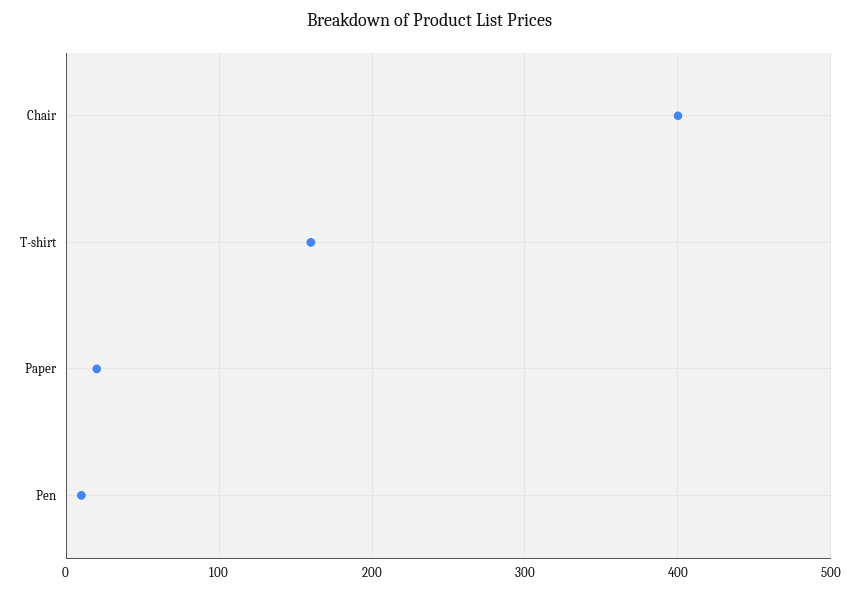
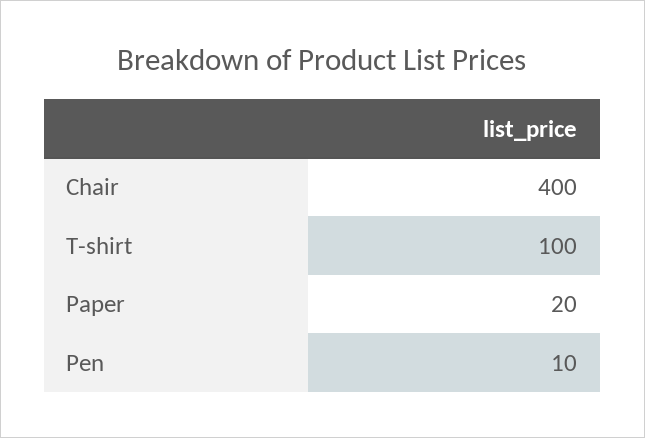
  {
    "Chair": 400,
-   "T-shirt": 160,
+   "T-shirt": 100,
    "Paper": 20,
    "Pen": 10
  }

